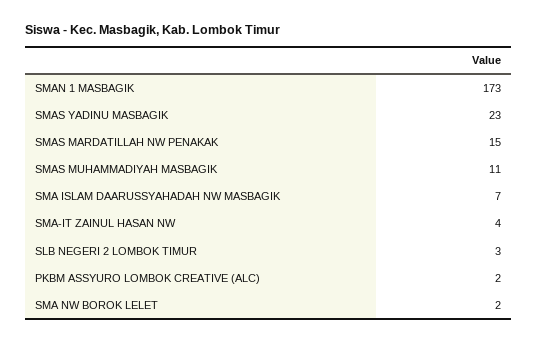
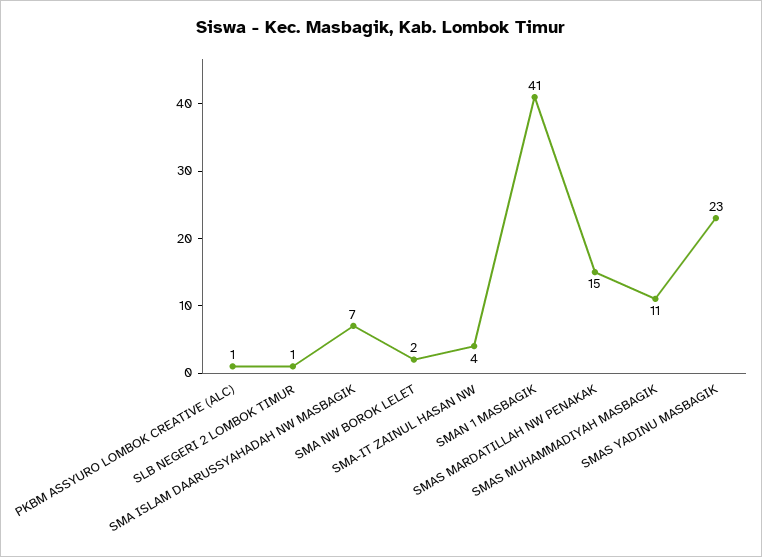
  {
-   "SMAN 1 MASBAGIK": 173,
+   "SMAN 1 MASBAGIK": 41,
    "SMAS YADINU MASBAGIK": 23,
    "SMAS MARDATILLAH NW PENAKAK": 15,
    "SMAS MUHAMMADIYAH MASBAGIK": 11,
    "SMA ISLAM DAARUSSYAHADAH NW MASBAGIK": 7,
    "SMA-IT ZAINUL HASAN NW": 4,
-   "SLB NEGERI 2 LOMBOK TIMUR": 3,
+   "SLB NEGERI 2 LOMBOK TIMUR": 1,
-   "PKBM ASSYURO LOMBOK CREATIVE (ALC)": 2,
+   "PKBM ASSYURO LOMBOK CREATIVE (ALC)": 1,
    "SMA NW BOROK LELET": 2
  }

